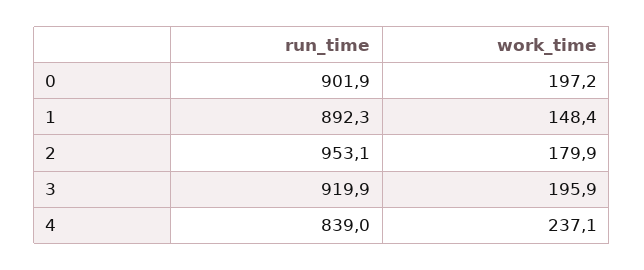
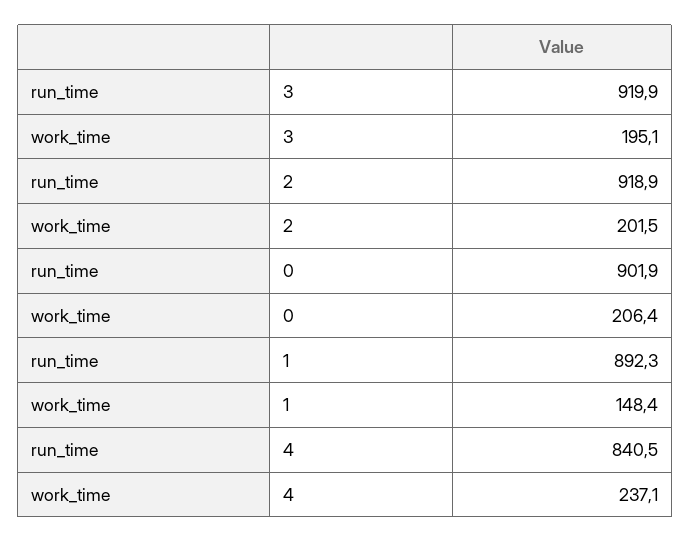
  {
    "run_time": {
      "0": 901.9,
      "1": 892.3,
-     "2": 953.1,
+     "2": 918.9,
      "3": 919.9,
-     "4": 839
+     "4": 840.5
    },
    "work_time": {
-     "0": 197.2,
+     "0": 206.4,
      "1": 148.4,
-     "2": 179.9,
+     "2": 201.5,
-     "3": 195.9,
+     "3": 195.1,
      "4": 237.1
    }
  }

